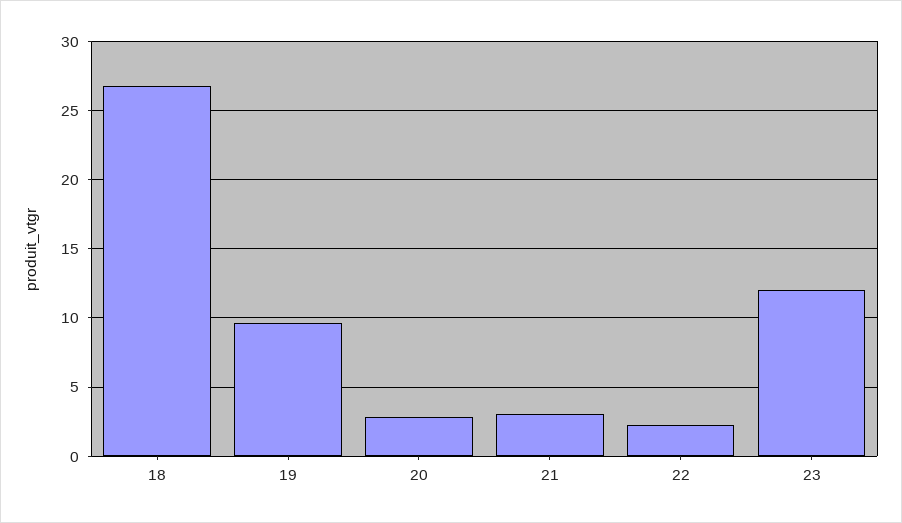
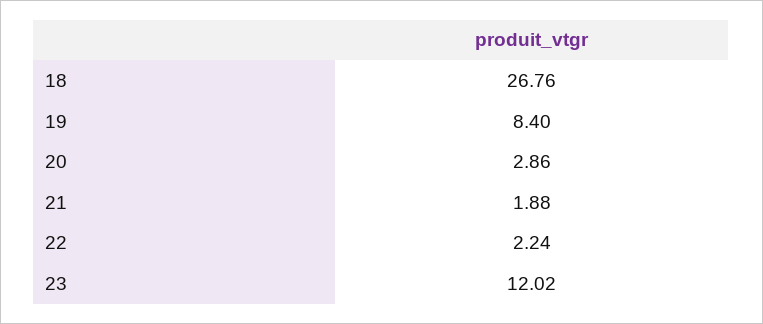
  {
    "18": 26.76,
-   "19": 9.5,
+   "19": 8.4,
    "20": 2.86,
-   "21": 3,
+   "21": 1.88,
    "22": 2.24,
    "23": 12.02
  }

